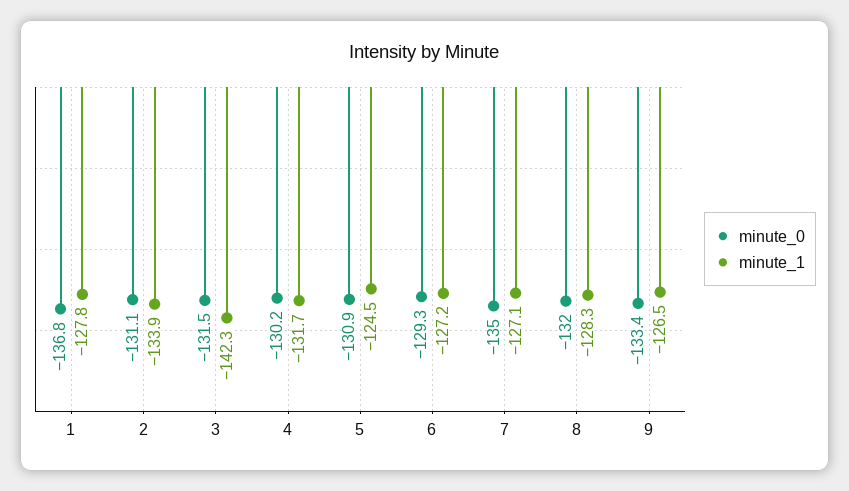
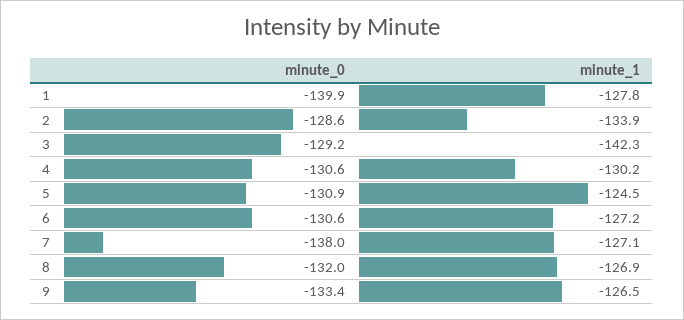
  {
    "minute_0": {
-     "1": -136.8,
+     "1": -139.9,
-     "2": -131.1,
+     "2": -128.6,
-     "3": -131.5,
+     "3": -129.2,
-     "4": -130.2,
+     "4": -130.6,
      "5": -130.9,
-     "6": -129.3,
+     "6": -130.6,
-     "7": -135,
+     "7": -138,
      "8": -132,
      "9": -133.4
    },
    "minute_1": {
      "1": -127.8,
      "2": -133.9,
      "3": -142.3,
-     "4": -131.7,
+     "4": -130.2,
      "5": -124.5,
      "6": -127.2,
      "7": -127.1,
-     "8": -128.3,
+     "8": -126.9,
      "9": -126.5
    }
  }

